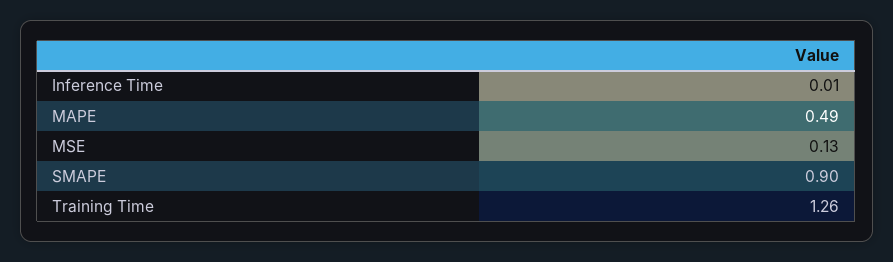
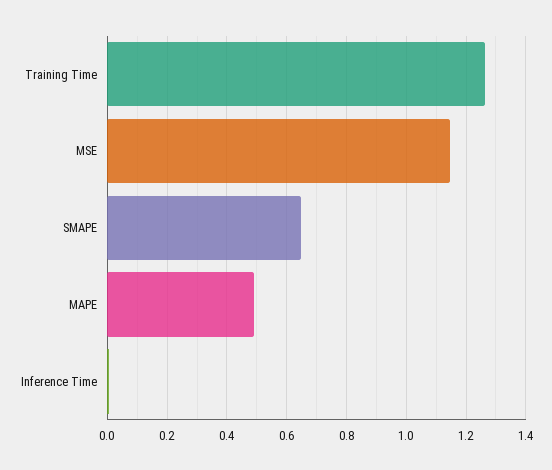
  {
    "Inference Time": 0.01,
    "MAPE": 0.49,
-   "MSE": 0.13,
+   "MSE": 1.15,
-   "SMAPE": 0.9,
+   "SMAPE": 0.65,
    "Training Time": 1.26
  }

